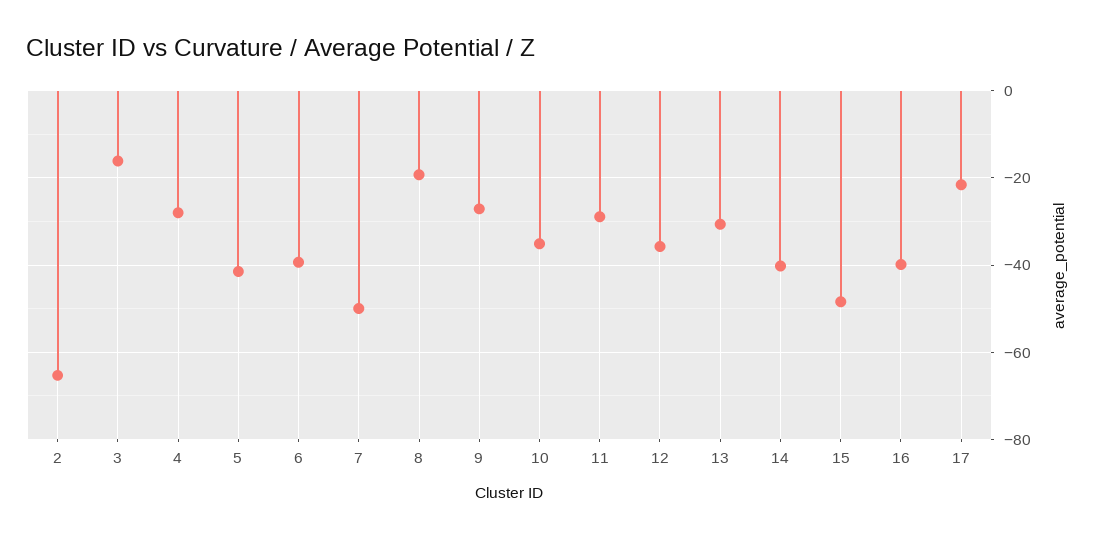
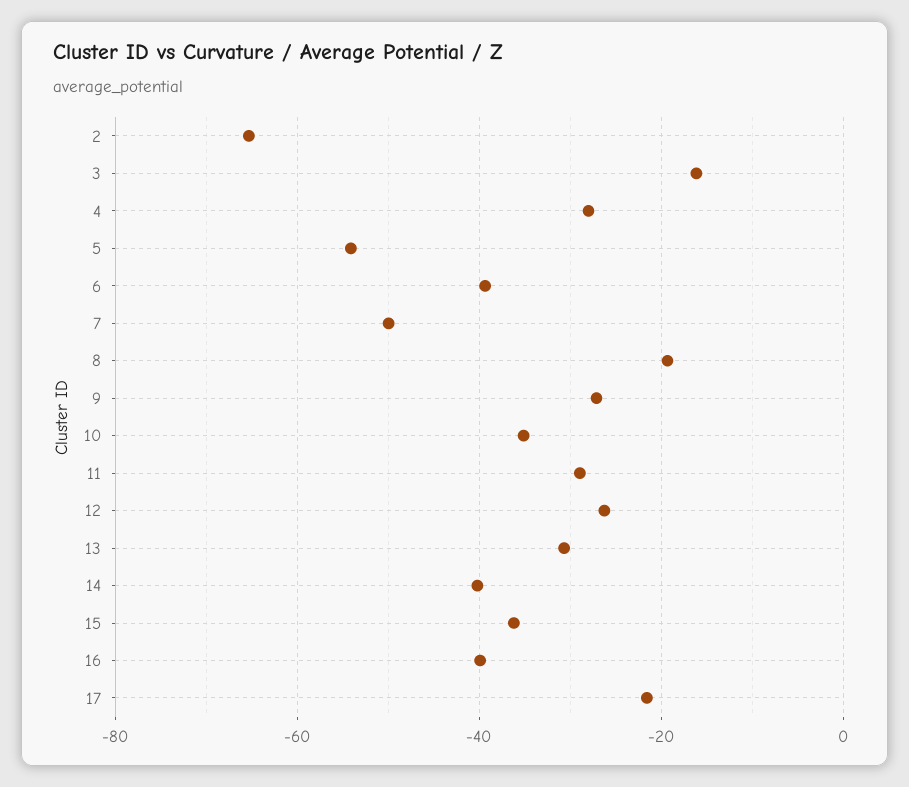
  {
    "2": -66,
    "3": -16,
    "4": -28,
-   "5": -42,
+   "5": -54,
    "6": -40,
    "7": -50,
    "8": -20,
    "9": -28,
    "10": -36,
    "11": -28,
-   "12": -36,
+   "12": -26,
    "13": -30,
    "14": -40,
-   "15": -48,
+   "15": -36,
    "16": -40,
    "17": -22
  }

